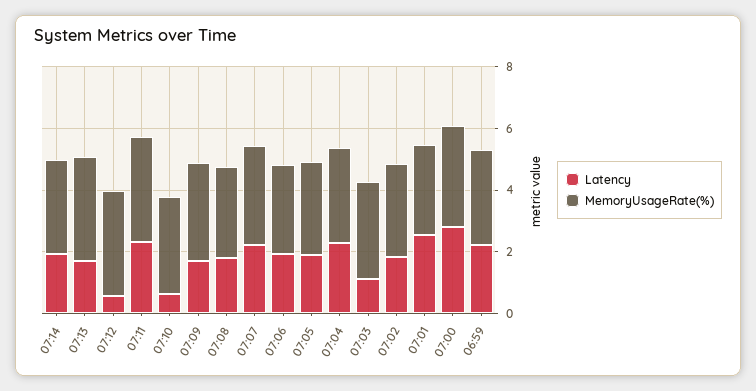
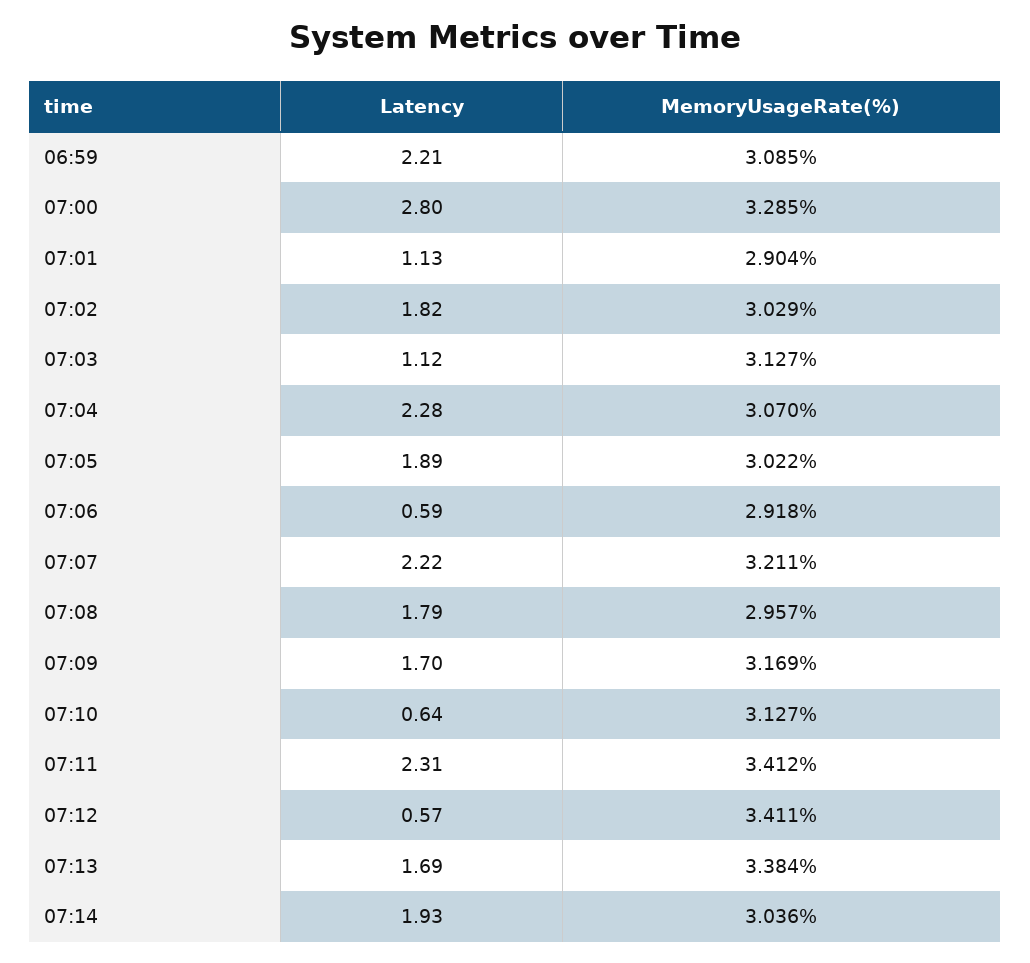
  {
    "Latency": {
      "07:14": 1.93,
      "07:13": 1.69,
      "07:12": 0.57,
      "07:11": 2.31,
      "07:10": 0.64,
      "07:09": 1.7,
      "07:08": 1.79,
      "07:07": 2.22,
-     "07:06": 2,
+     "07:06": 0.59,
      "07:05": 1.89,
      "07:04": 2.28,
      "07:03": 1.12,
      "07:02": 1.82,
-     "07:01": 2.5,
+     "07:01": 1.13,
      "07:00": 2.8,
      "06:59": 2.21
    },
    "MemoryUsageRate(%)": {
      "07:14": 3.036,
      "07:13": 3.384,
      "07:12": 3.411,
      "07:11": 3.412,
      "07:10": 3.127,
      "07:09": 3.169,
      "07:08": 2.957,
      "07:07": 3.211,
      "07:06": 2.918,
      "07:05": 3.022,
      "07:04": 3.07,
      "07:03": 3.127,
      "07:02": 3.029,
      "07:01": 2.904,
      "07:00": 3.285,
      "06:59": 3.085
    }
  }

